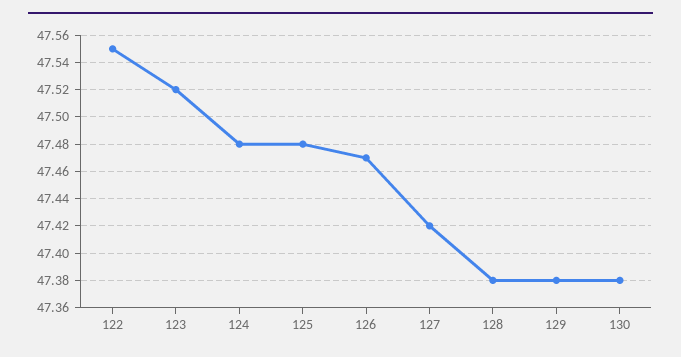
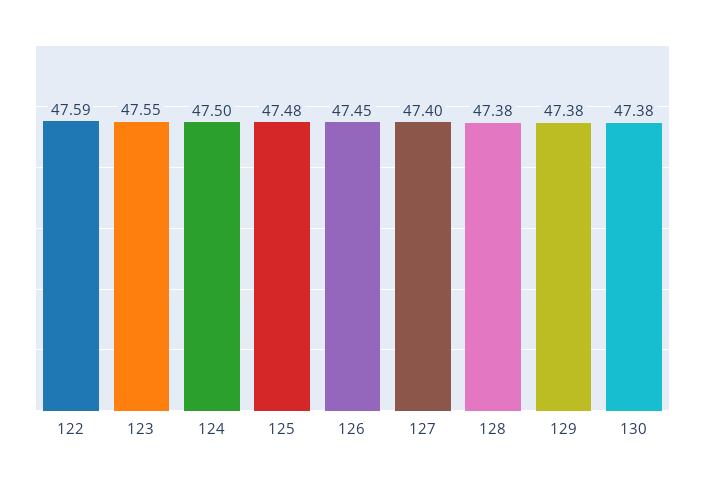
  {
-   "122": 47.55,
+   "122": 47.59,
-   "123": 47.52,
+   "123": 47.55,
-   "124": 47.48,
+   "124": 47.5,
    "125": 47.48,
-   "126": 47.47,
+   "126": 47.45,
-   "127": 47.42,
+   "127": 47.4,
    "128": 47.38,
    "129": 47.38,
    "130": 47.38
  }

